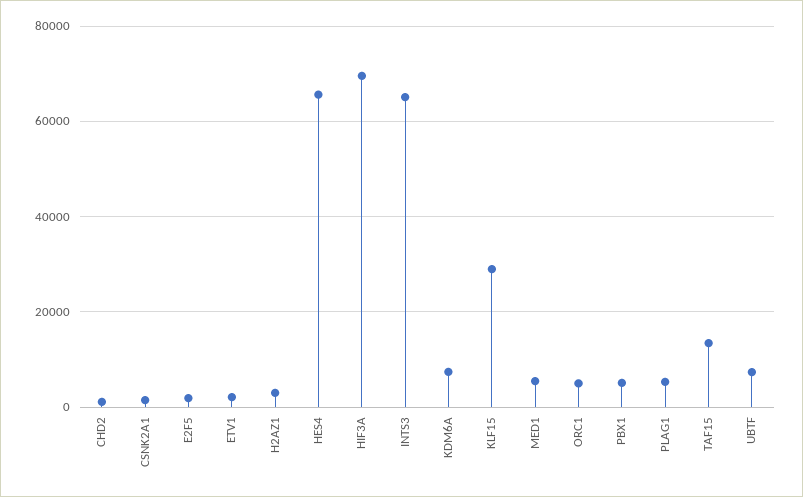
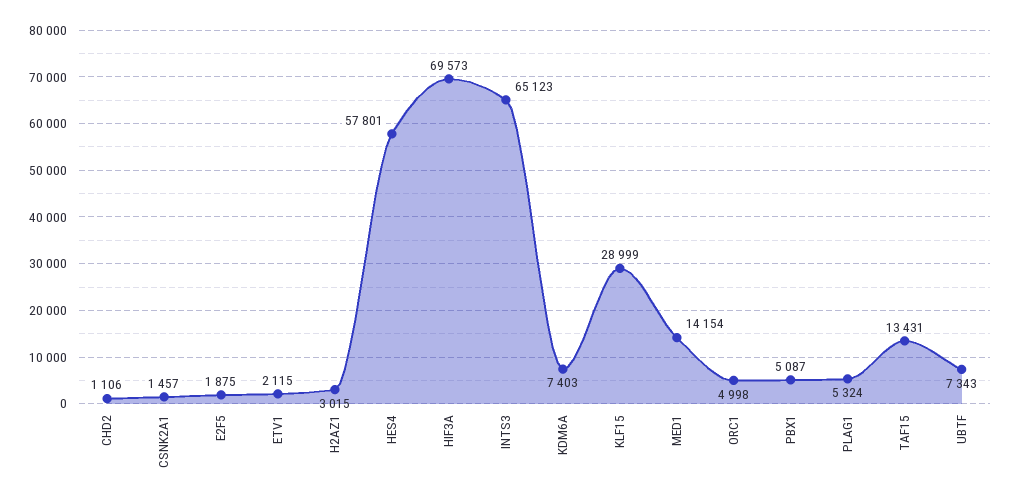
  {
    "CHD2": 1106,
    "CSNK2A1": 1457,
    "E2F5": 1875,
    "ETV1": 2115,
    "H2AZ1": 3015,
-   "HES4": 66000,
+   "HES4": 57801,
    "HIF3A": 69573,
    "INTS3": 65123,
    "KDM6A": 7403,
    "KLF15": 28999,
-   "MED1": 6000,
+   "MED1": 14154,
    "ORC1": 4998,
    "PBX1": 5087,
    "PLAG1": 5324,
    "TAF15": 13431,
    "UBTF": 7343
  }

